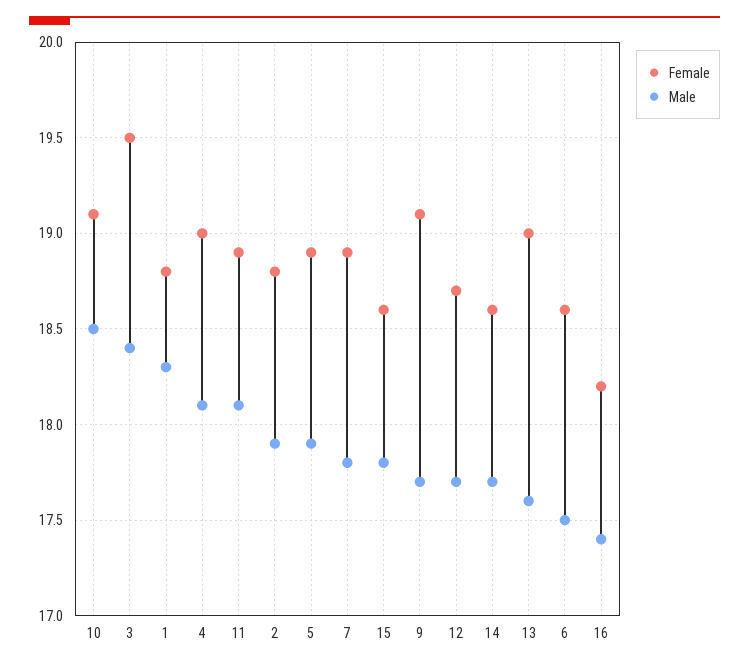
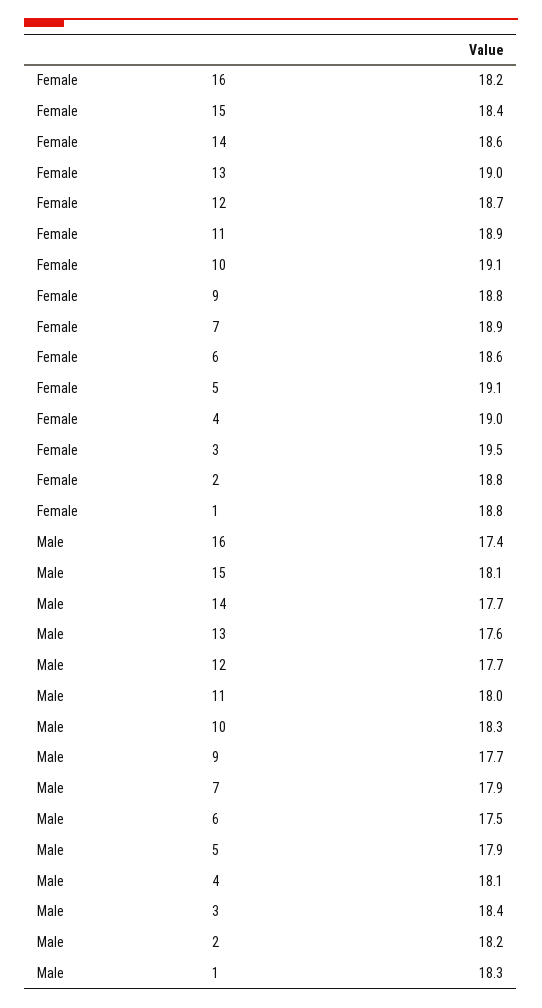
  {
    "Female": {
      "10": 19.1,
      "3": 19.5,
      "1": 18.8,
      "4": 19,
      "11": 18.9,
      "2": 18.8,
-     "5": 18.9,
+     "5": 19.1,
      "7": 18.9,
-     "15": 18.6,
+     "15": 18.4,
-     "9": 19.1,
+     "9": 18.8,
      "12": 18.7,
      "14": 18.6,
      "13": 19,
      "6": 18.6,
      "16": 18.2
    },
    "Male": {
-     "10": 18.5,
+     "10": 18.3,
      "3": 18.4,
      "1": 18.3,
      "4": 18.1,
-     "11": 18.1,
+     "11": 18,
-     "2": 17.9,
+     "2": 18.2,
      "5": 17.9,
-     "7": 17.8,
+     "7": 17.9,
-     "15": 17.8,
+     "15": 18.1,
      "9": 17.7,
      "12": 17.7,
      "14": 17.7,
      "13": 17.6,
      "6": 17.5,
      "16": 17.4
    }
  }

